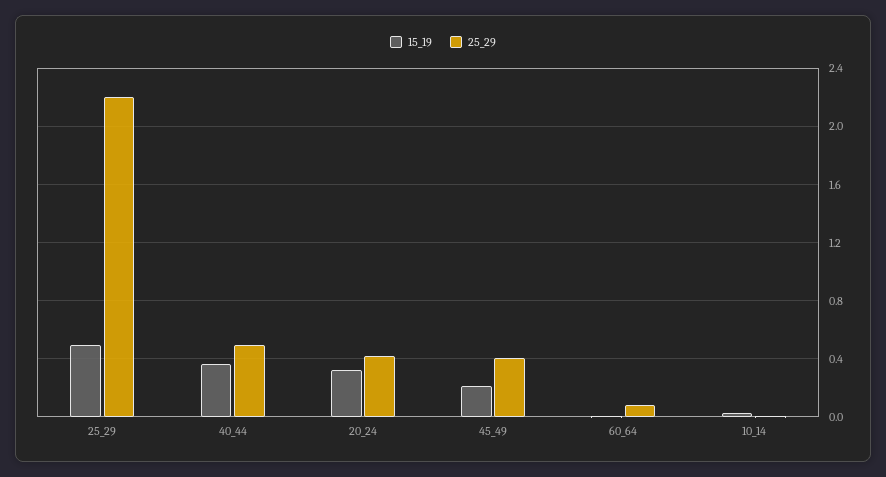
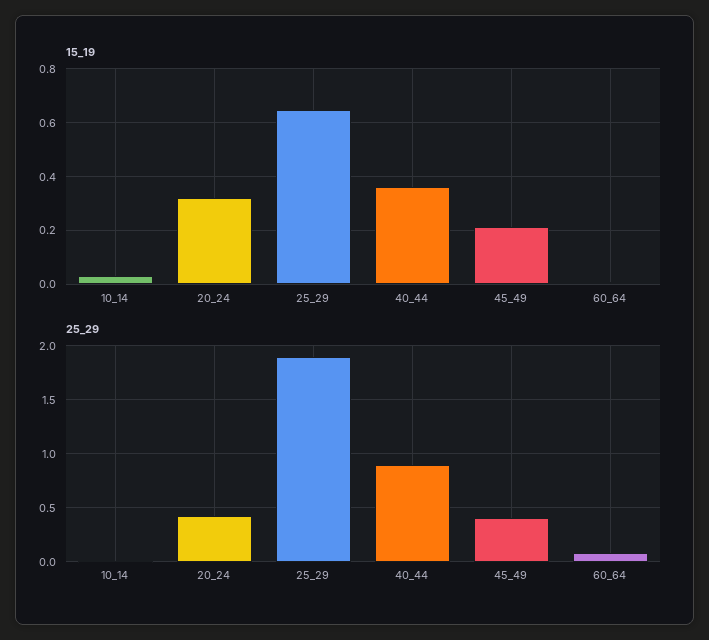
  {
    "15_19": {
-     "25_29": 0.5,
+     "25_29": 0.65,
      "40_44": 0.35,
      "20_24": 0.325,
      "45_49": 0.225,
      "60_64": 0,
      "10_14": 0.025
    },
    "25_29": {
-     "25_29": 2.2,
+     "25_29": 1.9,
-     "40_44": 0.5,
+     "40_44": 0.9,
      "20_24": 0.4,
      "45_49": 0.4,
      "60_64": 0.1,
      "10_14": 0
    }
  }

